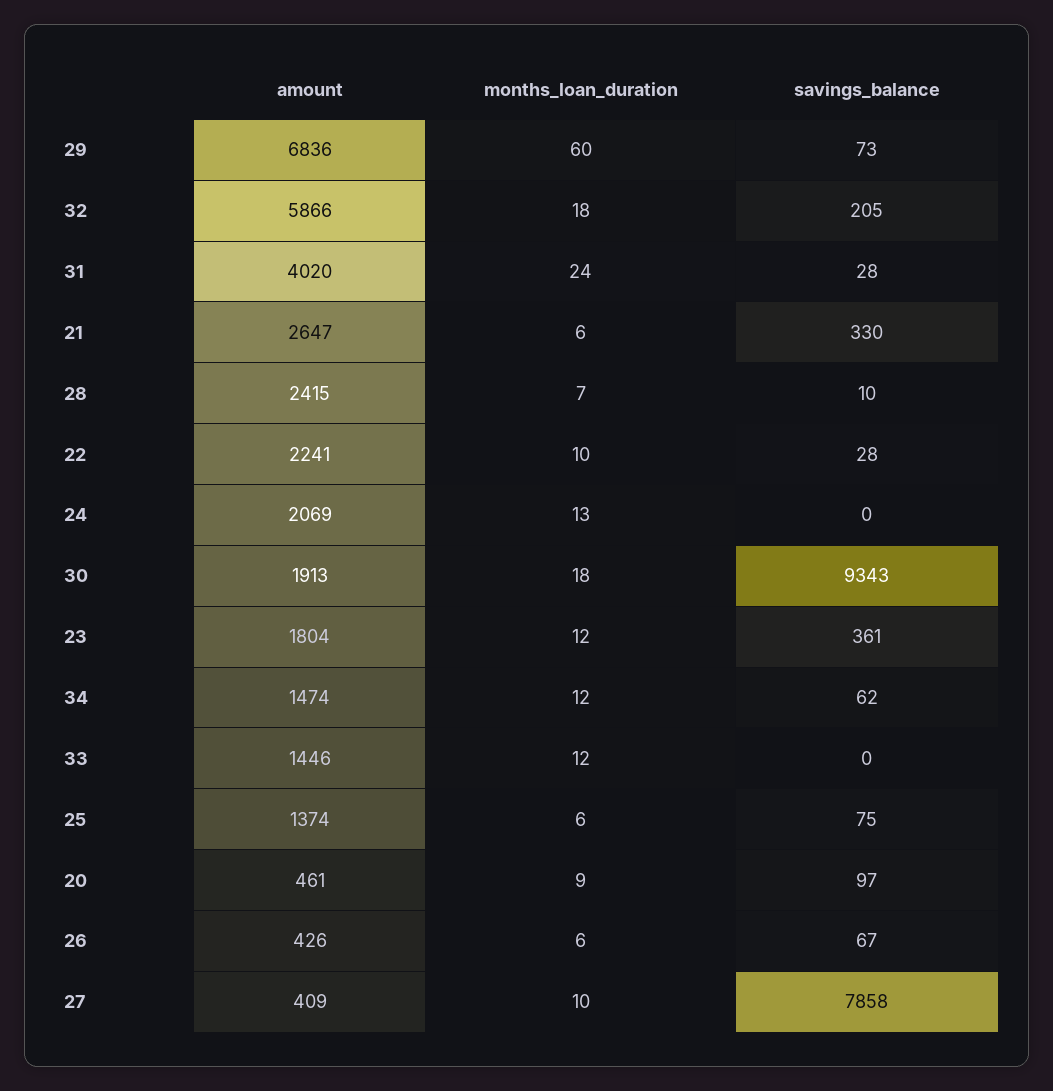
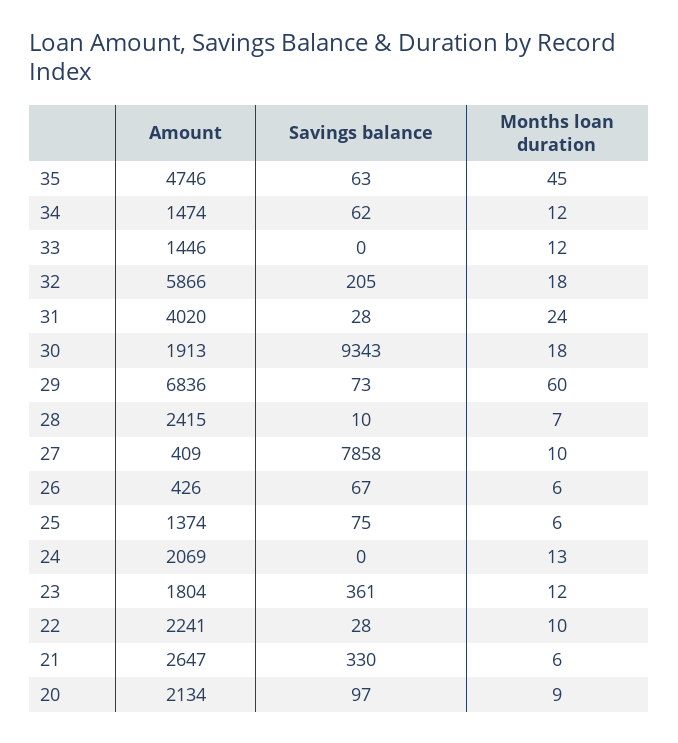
  {
    "amount": {
      "29": 6836,
      "32": 5866,
      "31": 4020,
      "21": 2647,
      "28": 2415,
      "22": 2241,
      "24": 2069,
      "30": 1913,
      "23": 1804,
      "34": 1474,
      "33": 1446,
      "25": 1374,
-     "20": 461,
+     "20": 2134,
      "26": 426,
-     "27": 409
+     "27": 409,
+     "35": 4746
    },
    "months_loan_duration": {
      "29": 60,
      "32": 18,
      "31": 24,
      "21": 6,
      "28": 7,
      "22": 10,
      "24": 13,
      "30": 18,
      "23": 12,
      "34": 12,
      "33": 12,
      "25": 6,
      "20": 9,
      "26": 6,
-     "27": 10
+     "27": 10,
+     "35": 45
    },
    "savings_balance": {
      "29": 73,
      "32": 205,
      "31": 28,
      "21": 330,
      "28": 10,
      "22": 28,
      "24": 0,
      "30": 9343,
      "23": 361,
      "34": 62,
      "33": 0,
      "25": 75,
      "20": 97,
      "26": 67,
-     "27": 7858
+     "27": 7858,
+     "35": 63
    }
  }

